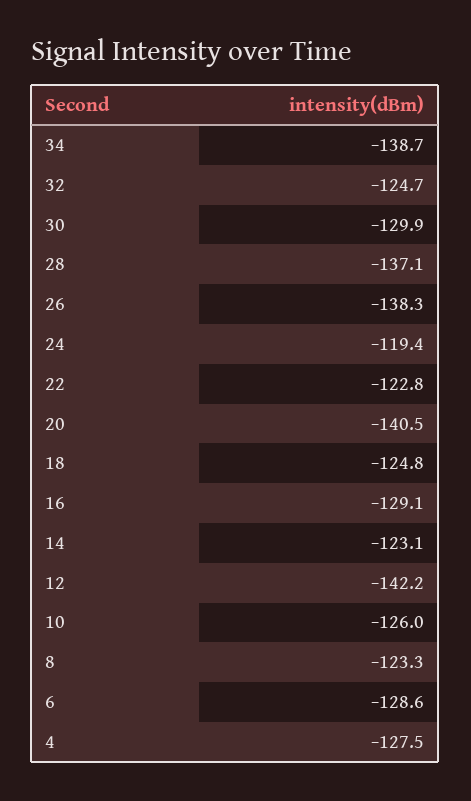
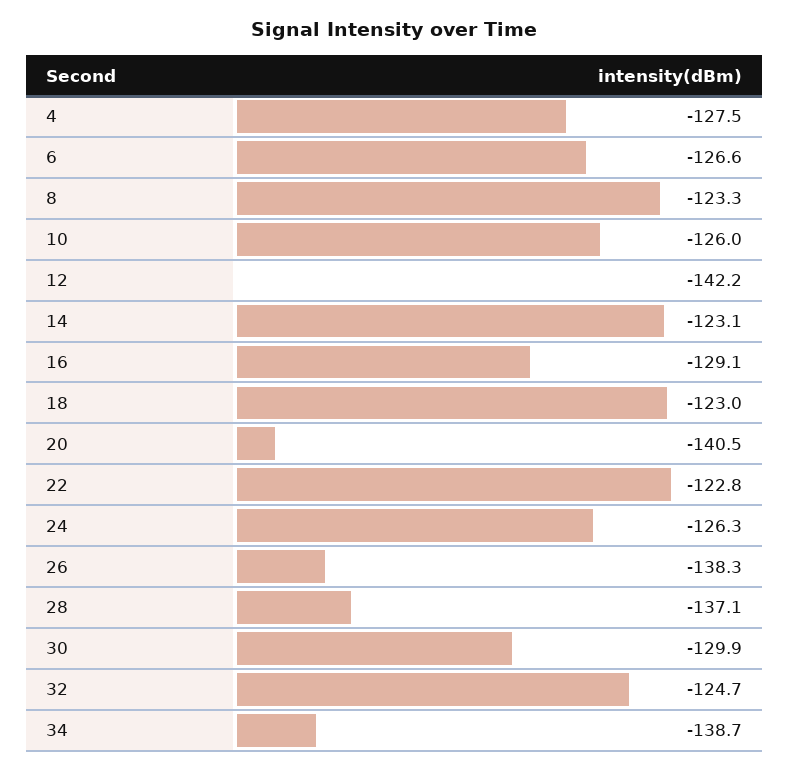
  {
    "34": -138.7,
    "32": -124.7,
    "30": -129.9,
    "28": -137.1,
    "26": -138.3,
-   "24": -119.4,
+   "24": -126.3,
    "22": -122.8,
    "20": -140.5,
-   "18": -124.8,
+   "18": -123,
    "16": -129.1,
    "14": -123.1,
    "12": -142.2,
    "10": -126,
    "8": -123.3,
-   "6": -128.6,
+   "6": -126.6,
    "4": -127.5
  }

